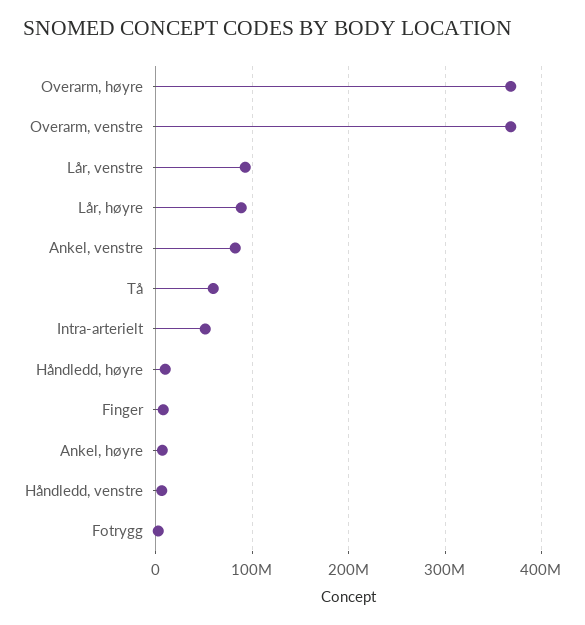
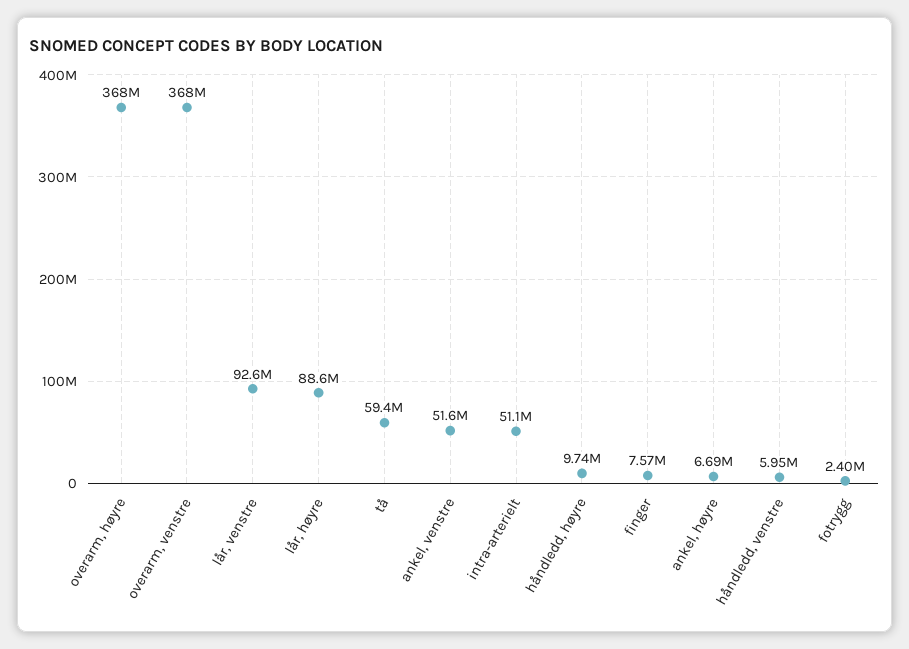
  {
    "Overarm, høyre": 368000000,
    "Overarm, venstre": 368000000,
    "Lår, venstre": 92600000,
    "Lår, høyre": 88600000,
-   "Ankel, venstre": 80000000,
+   "Ankel, venstre": 51600000,
    "Tå": 59400000,
    "Intra-arterielt": 51100000,
    "Håndledd, høyre": 9740000,
    "Finger": 7570000,
    "Ankel, høyre": 6690000,
    "Håndledd, venstre": 5950000,
    "Fotrygg": 2400000
  }

